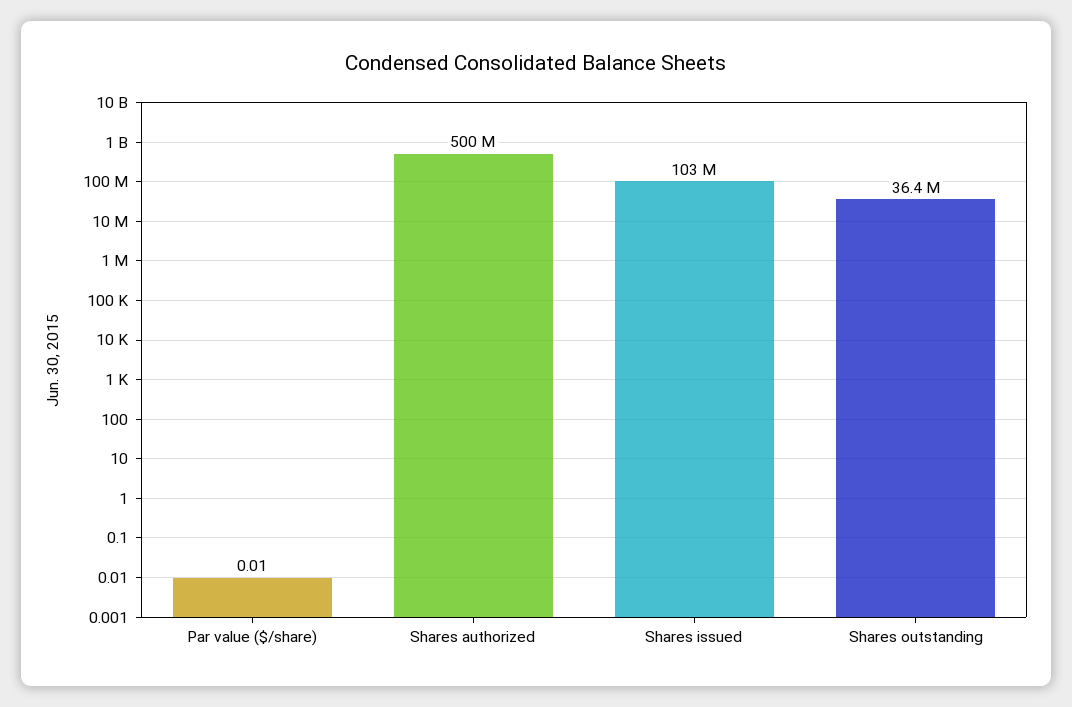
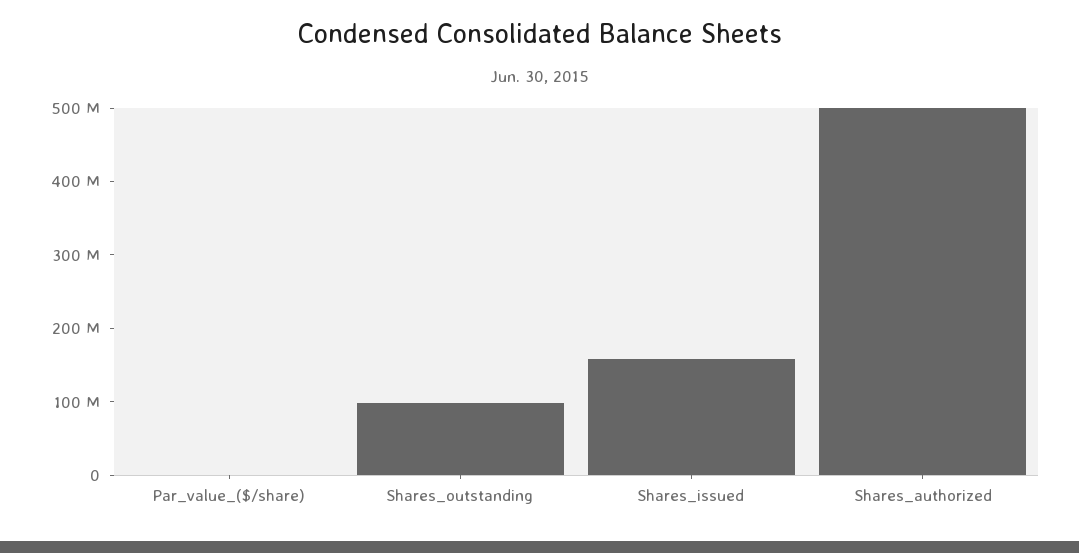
  {
    "Par value ($/share)": 0.01,
    "Shares authorized": 500000000,
-   "Shares issued": 103000000,
+   "Shares issued": 160000000,
-   "Shares outstanding": 36400000
+   "Shares outstanding": 100000000
  }

